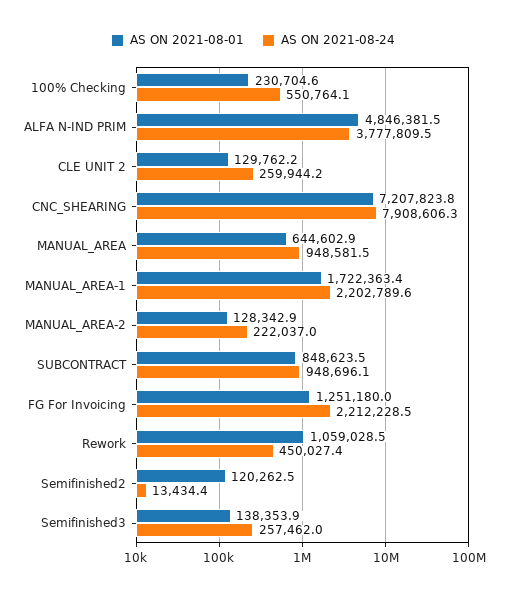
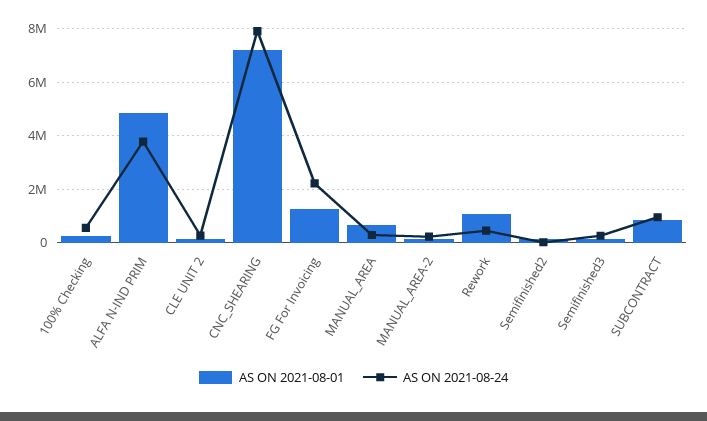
  {
    "AS ON 2021-08-01": {
      "100% Checking": 230704.6,
      "ALFA N-IND PRIM": 4846381.5,
      "CLE UNIT 2": 129762.2,
      "CNC_SHEARING": 7207823.8,
      "MANUAL_AREA": 644602.9,
-     "MANUAL_AREA-1": 1722363.4,
      "MANUAL_AREA-2": 128342.9,
      "SUBCONTRACT": 848623.5,
      "FG For Invoicing": 1251180,
      "Rework": 1059028.5,
      "Semifinished2": 120262.5,
      "Semifinished3": 138353.9
    },
    "AS ON 2021-08-24": {
      "100% Checking": 550764.1,
      "ALFA N-IND PRIM": 3777809.5,
      "CLE UNIT 2": 259944.2,
      "CNC_SHEARING": 7908606.3,
-     "MANUAL_AREA": 948581.5,
+     "MANUAL_AREA": 250000,
-     "MANUAL_AREA-1": 2202789.6,
      "MANUAL_AREA-2": 222037,
      "SUBCONTRACT": 948696.1,
      "FG For Invoicing": 2212228.5,
      "Rework": 450027.4,
      "Semifinished2": 13434.4,
      "Semifinished3": 257462
    }
  }

